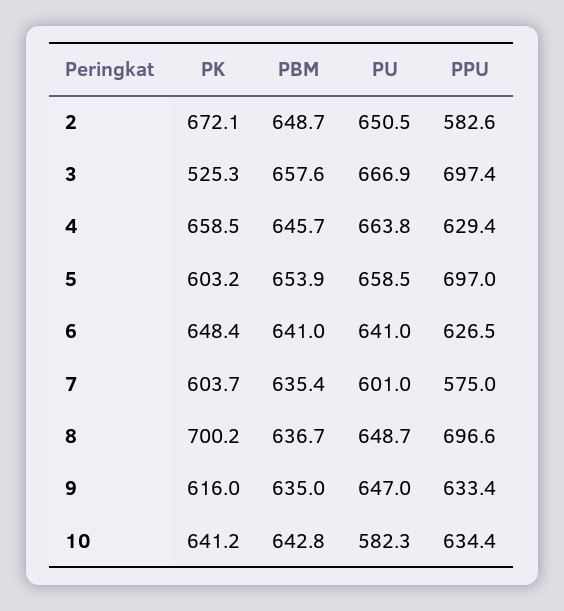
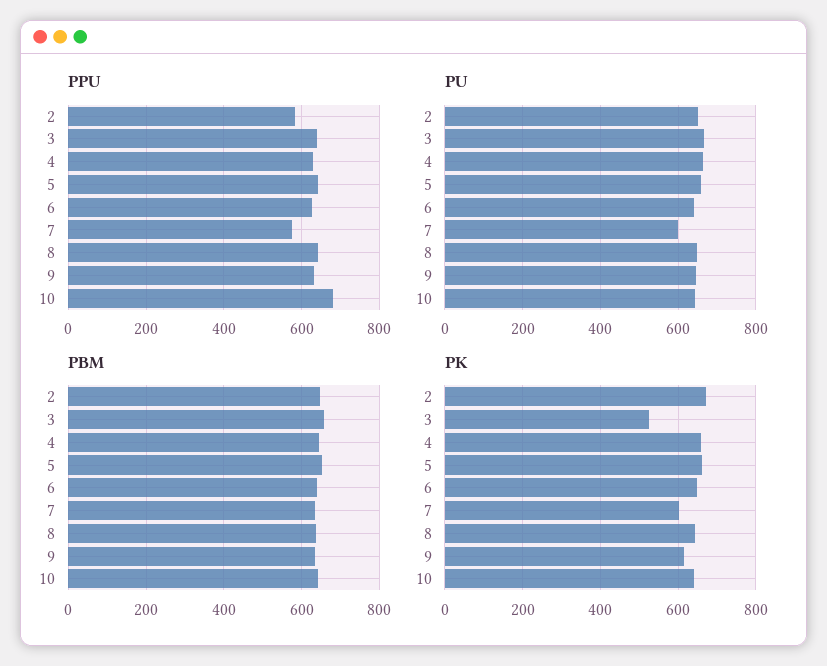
  {
    "PK": {
      "2": 672.1,
      "3": 525.3,
      "4": 658.5,
-     "5": 603.2,
+     "5": 660,
      "6": 648.4,
      "7": 603.7,
-     "8": 700.2,
+     "8": 640,
      "9": 616,
      "10": 641.2
    },
    "PBM": {
      "2": 648.7,
      "3": 657.6,
      "4": 645.7,
      "5": 653.9,
      "6": 641,
      "7": 635.4,
      "8": 636.7,
      "9": 635,
      "10": 642.8
    },
    "PU": {
      "2": 650.5,
      "3": 666.9,
      "4": 663.8,
      "5": 658.5,
      "6": 641,
      "7": 601,
      "8": 648.7,
      "9": 647,
-     "10": 582.3
+     "10": 640
    },
    "PPU": {
      "2": 582.6,
-     "3": 697.4,
+     "3": 640,
      "4": 629.4,
-     "5": 697,
+     "5": 640,
      "6": 626.5,
      "7": 575,
-     "8": 696.6,
+     "8": 640,
      "9": 633.4,
-     "10": 634.4
+     "10": 680
    }
  }

